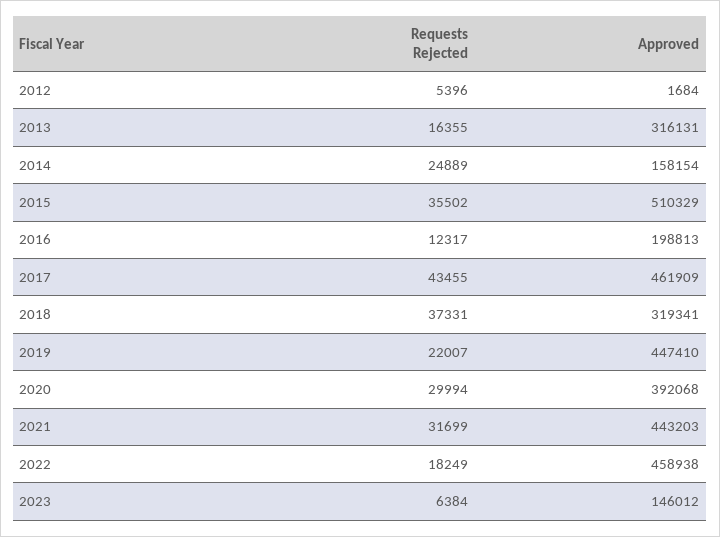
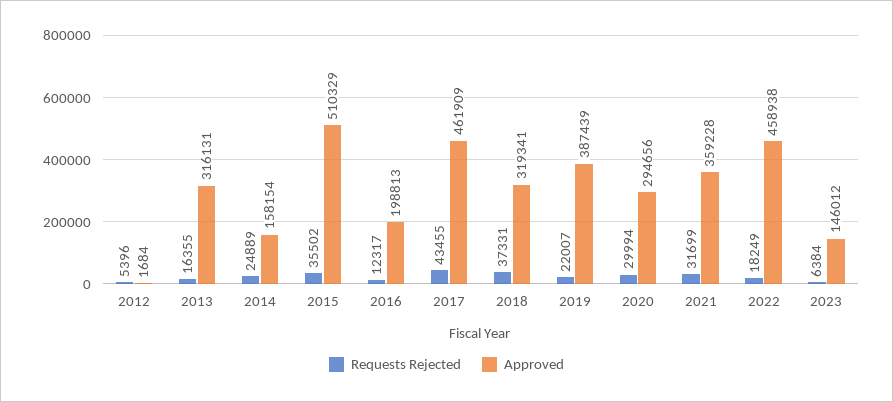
  {
    "Requests Rejected": {
      "2012": 5396,
      "2013": 16355,
      "2014": 24889,
      "2015": 35502,
      "2016": 12317,
      "2017": 43455,
      "2018": 37331,
      "2019": 22007,
      "2020": 29994,
      "2021": 31699,
      "2022": 18249,
      "2023": 6384
    },
    "Approved": {
      "2012": 1684,
      "2013": 316131,
      "2014": 158154,
      "2015": 510329,
      "2016": 198813,
      "2017": 461909,
      "2018": 319341,
-     "2019": 447410,
+     "2019": 387439,
-     "2020": 392068,
+     "2020": 294656,
-     "2021": 443203,
+     "2021": 359228,
      "2022": 458938,
      "2023": 146012
    }
  }

